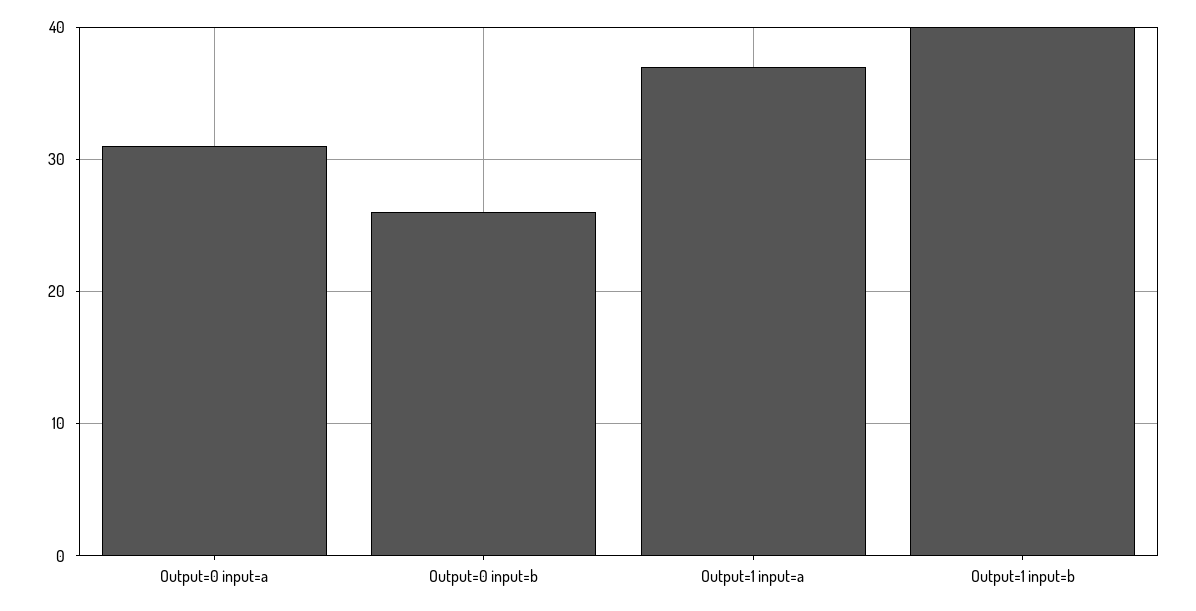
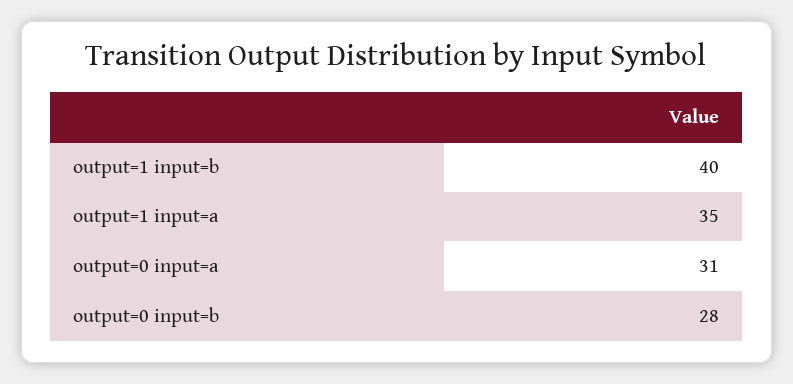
  {
    "Output=0 input=a": 31,
-   "Output=0 input=b": 26,
+   "Output=0 input=b": 28,
-   "Output=1 input=a": 37,
+   "Output=1 input=a": 35,
    "Output=1 input=b": 40
  }

